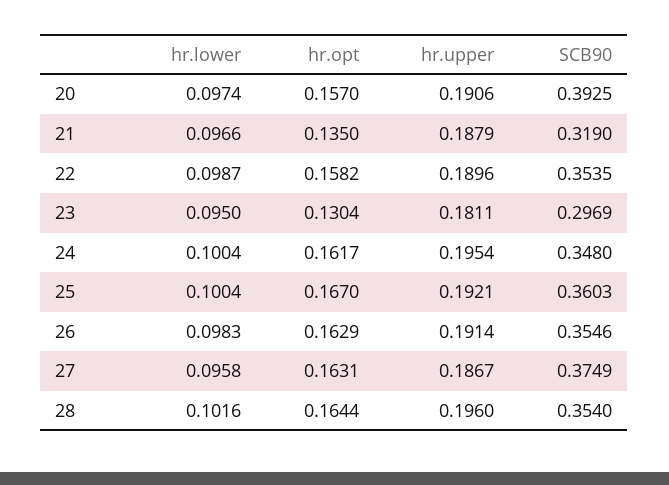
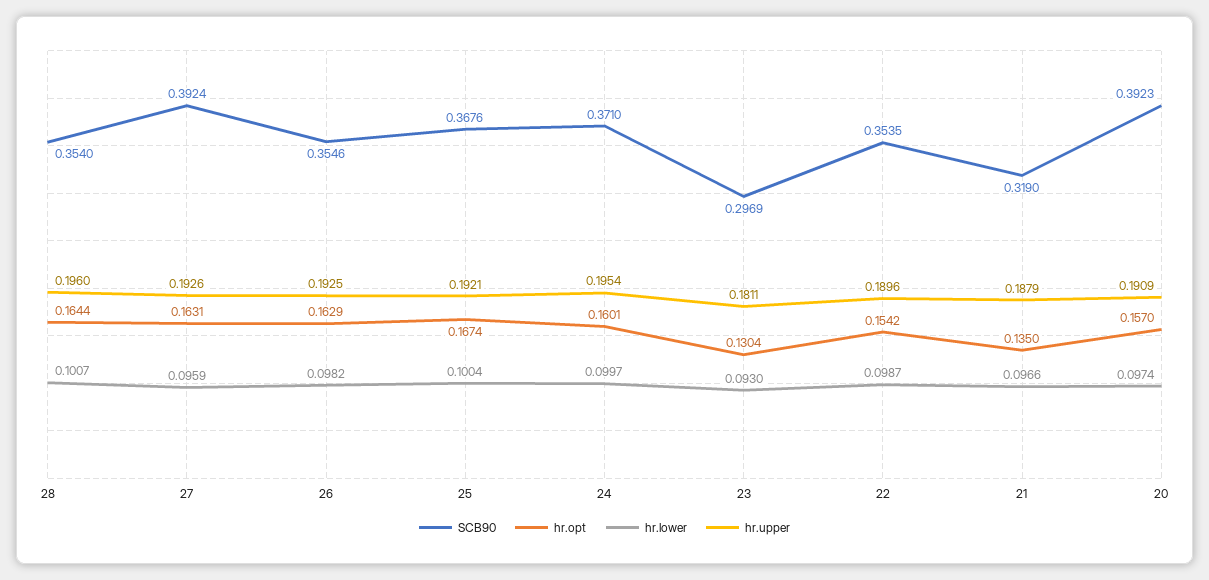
  {
    "hr.lower": {
      "20": 0.0974,
      "21": 0.0966,
      "22": 0.0987,
-     "23": 0.095,
+     "23": 0.093,
-     "24": 0.1004,
+     "24": 0.0997,
      "25": 0.1004,
-     "26": 0.0983,
+     "26": 0.0982,
-     "27": 0.0958,
+     "27": 0.0959,
-     "28": 0.1016
+     "28": 0.1007
    },
    "hr.opt": {
      "20": 0.157,
      "21": 0.135,
-     "22": 0.1582,
+     "22": 0.1542,
      "23": 0.1304,
-     "24": 0.1617,
+     "24": 0.1601,
-     "25": 0.167,
+     "25": 0.1674,
      "26": 0.1629,
      "27": 0.1631,
      "28": 0.1644
    },
    "hr.upper": {
-     "20": 0.1906,
+     "20": 0.1909,
      "21": 0.1879,
      "22": 0.1896,
      "23": 0.1811,
      "24": 0.1954,
      "25": 0.1921,
-     "26": 0.1914,
+     "26": 0.1925,
-     "27": 0.1867,
+     "27": 0.1926,
      "28": 0.196
    },
    "SCB90": {
-     "20": 0.3925,
+     "20": 0.3923,
      "21": 0.319,
      "22": 0.3535,
      "23": 0.2969,
-     "24": 0.348,
+     "24": 0.371,
-     "25": 0.3603,
+     "25": 0.3676,
      "26": 0.3546,
-     "27": 0.3749,
+     "27": 0.3924,
      "28": 0.354
    }
  }

